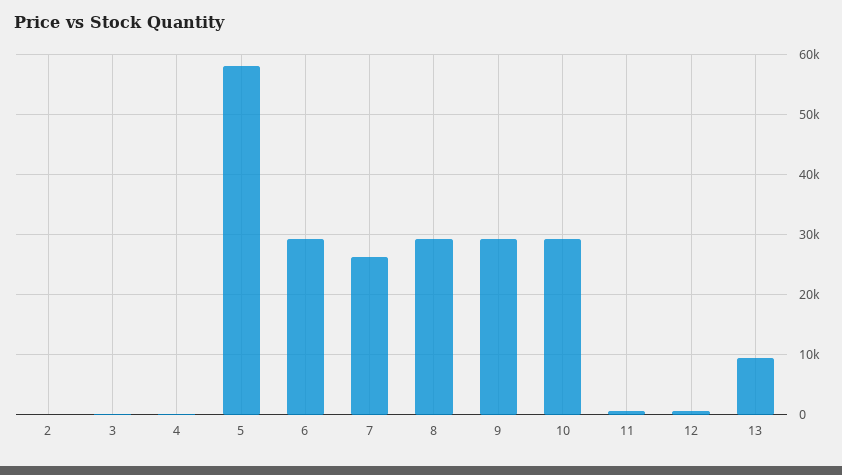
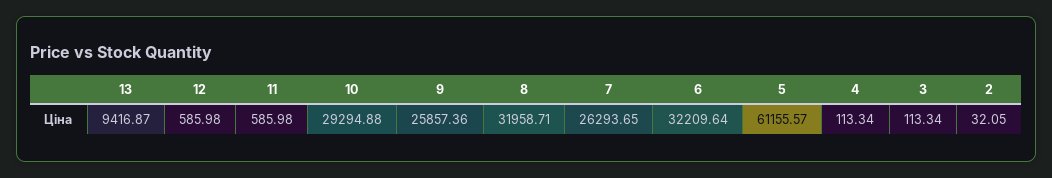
  {
    "2": 32.05,
    "3": 113.34,
    "4": 113.34,
-   "5": 58000,
+   "5": 61155.57,
-   "6": 29000,
+   "6": 32209.64,
    "7": 26293.65,
-   "8": 29000,
+   "8": 31958.71,
-   "9": 29000,
+   "9": 25857.36,
    "10": 29294.88,
    "11": 585.98,
    "12": 585.98,
    "13": 9416.87
  }

